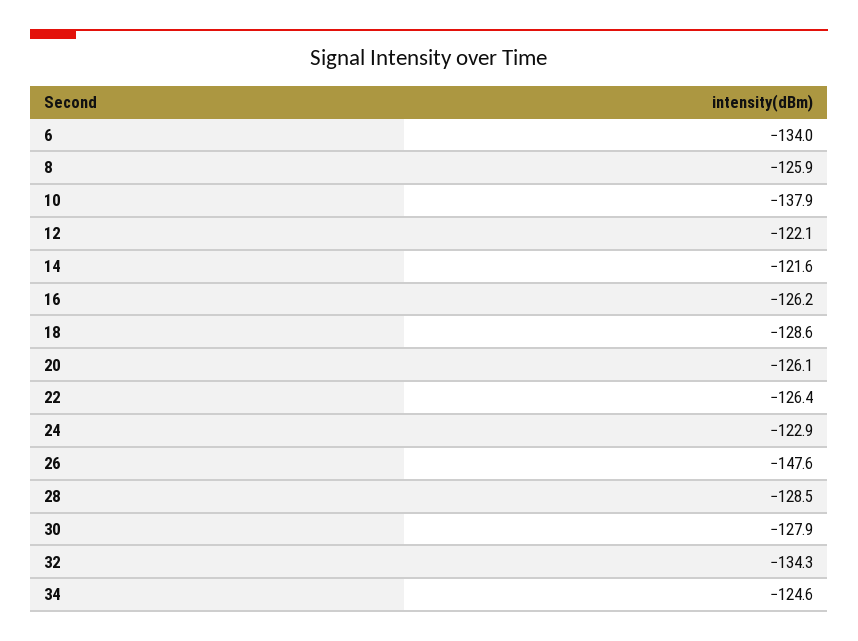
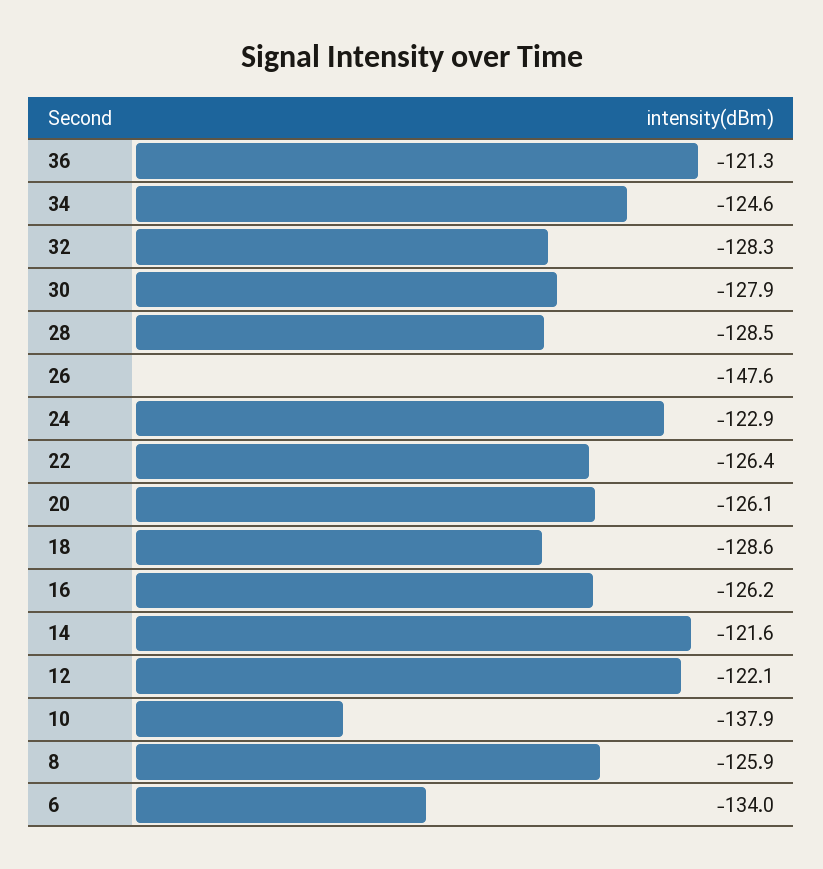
  {
    "6": -134,
    "8": -125.9,
    "10": -137.9,
    "12": -122.1,
    "14": -121.6,
    "16": -126.2,
    "18": -128.6,
    "20": -126.1,
    "22": -126.4,
    "24": -122.9,
    "26": -147.6,
    "28": -128.5,
    "30": -127.9,
-   "32": -134.3,
+   "32": -128.3,
-   "34": -124.6
+   "34": -124.6,
+   "36": -121.3
  }

